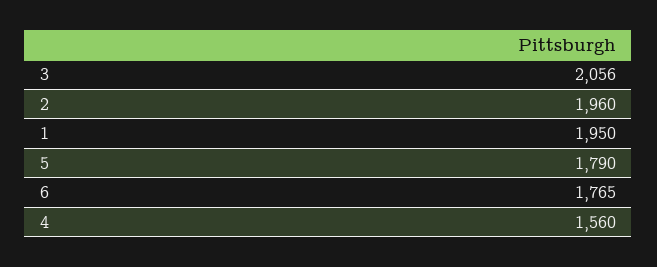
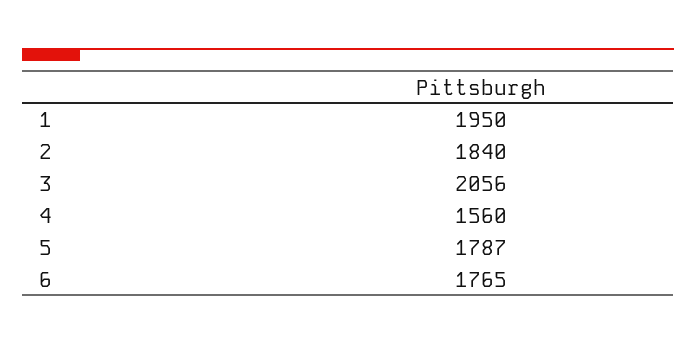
  {
    "3": 2056,
-   "2": 1960,
+   "2": 1840,
    "1": 1950,
-   "5": 1790,
+   "5": 1787,
    "6": 1765,
    "4": 1560
  }

